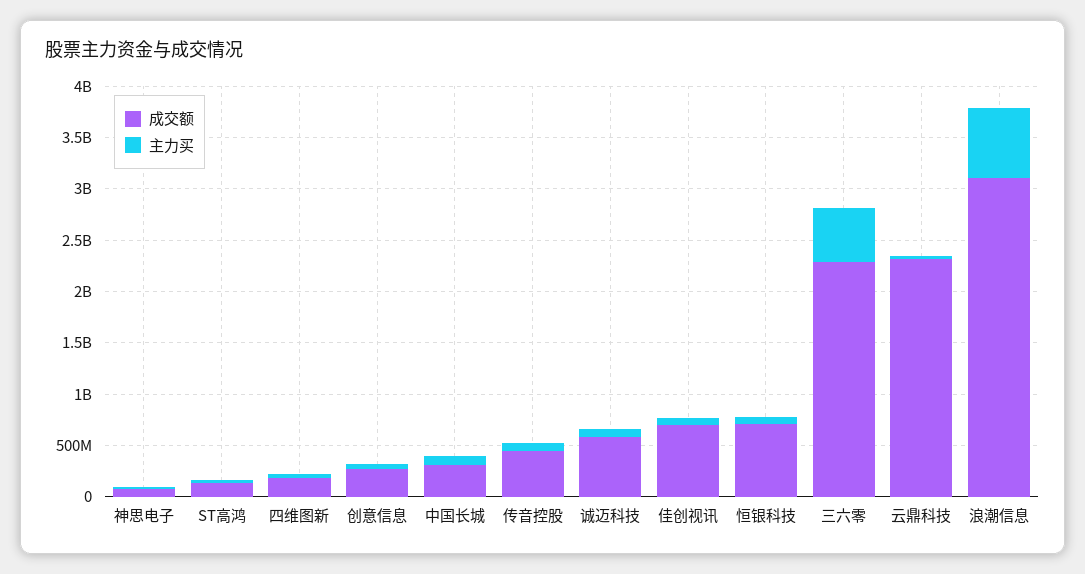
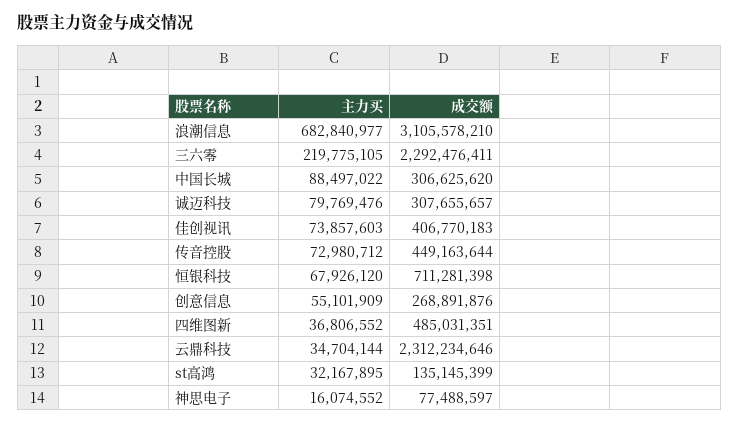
  {
    "成交额": {
      "神思电子": 77488597,
      "ST高鸿": 135145399,
-     "四维图新": 200000000,
+     "四维图新": 485031351,
      "创意信息": 268891876,
      "中国长城": 306625620,
      "传音控股": 449163644,
-     "诚迈科技": 600000000,
+     "诚迈科技": 307655657,
-     "佳创视讯": 700000000,
+     "佳创视讯": 406770183,
      "恒银科技": 711281398,
      "三六零": 2292476411,
      "云鼎科技": 2312234646,
      "浪潮信息": 3105578210
    },
    "主力买": {
      "神思电子": 16074552,
      "ST高鸿": 32167895,
      "四维图新": 36806552,
      "创意信息": 55101909,
      "中国长城": 88497022,
      "传音控股": 72980712,
      "诚迈科技": 79769476,
      "佳创视讯": 73857603,
      "恒银科技": 67926120,
-     "三六零": 500000000,
+     "三六零": 219775105,
      "云鼎科技": 34704144,
      "浪潮信息": 682840977
    }
  }

